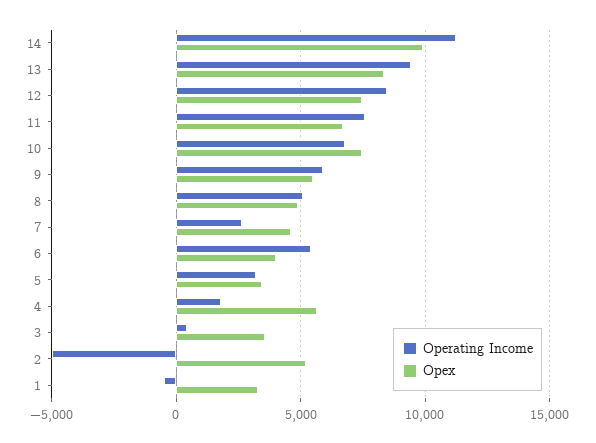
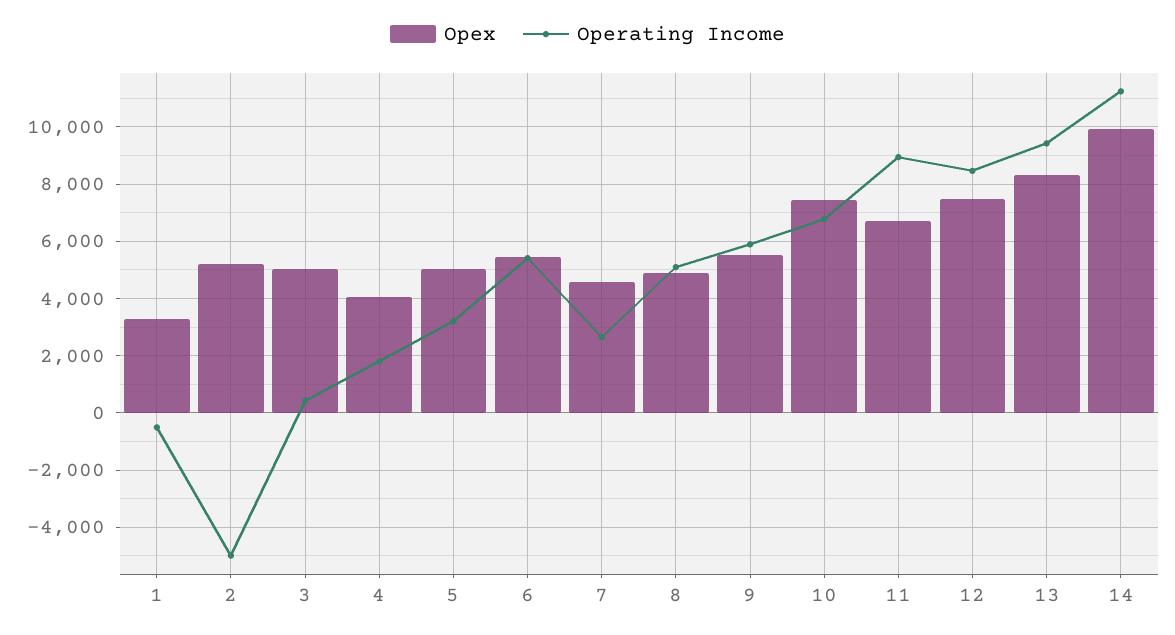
  {
    "Operating Income": {
      "14": 11250,
      "13": 9500,
      "12": 8500,
-     "11": 7500,
+     "11": 9000,
      "10": 6750,
      "9": 6000,
      "8": 5000,
      "7": 2750,
      "6": 5500,
      "5": 3250,
      "4": 1750,
      "3": 500,
      "2": -5000,
      "1": -500
    },
    "Opex": {
      "14": 10000,
      "13": 8250,
      "12": 7500,
      "11": 6750,
      "10": 7500,
      "9": 5500,
      "8": 5000,
      "7": 4500,
-     "6": 4000,
+     "6": 5500,
-     "5": 3500,
+     "5": 5000,
-     "4": 5500,
+     "4": 4000,
-     "3": 3500,
+     "3": 5000,
      "2": 5250,
      "1": 3250
    }
  }

